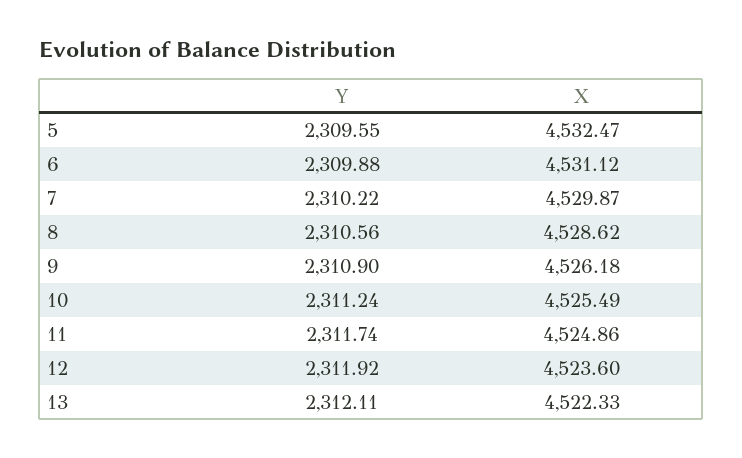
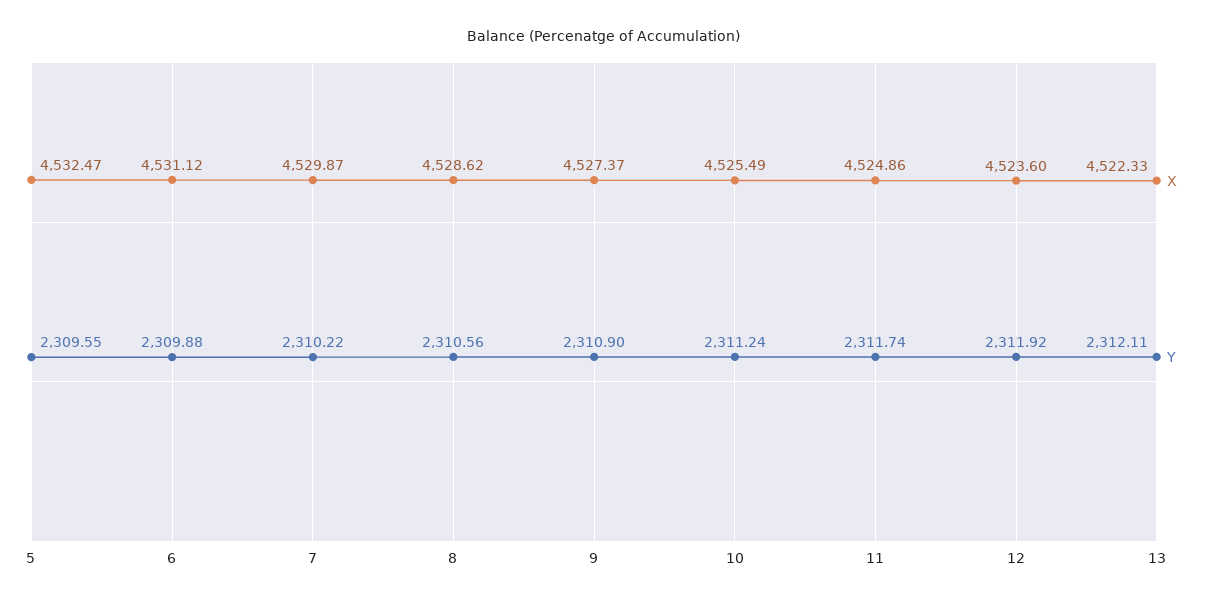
  {
    "Y": {
      "5": 2309.55,
      "6": 2309.88,
      "7": 2310.22,
      "8": 2310.56,
      "9": 2310.9,
      "10": 2311.24,
      "11": 2311.74,
      "12": 2311.92,
      "13": 2312.11
    },
    "X": {
      "5": 4532.47,
      "6": 4531.12,
      "7": 4529.87,
      "8": 4528.62,
-     "9": 4526.18,
+     "9": 4527.37,
      "10": 4525.49,
      "11": 4524.86,
      "12": 4523.6,
      "13": 4522.33
    }
  }

